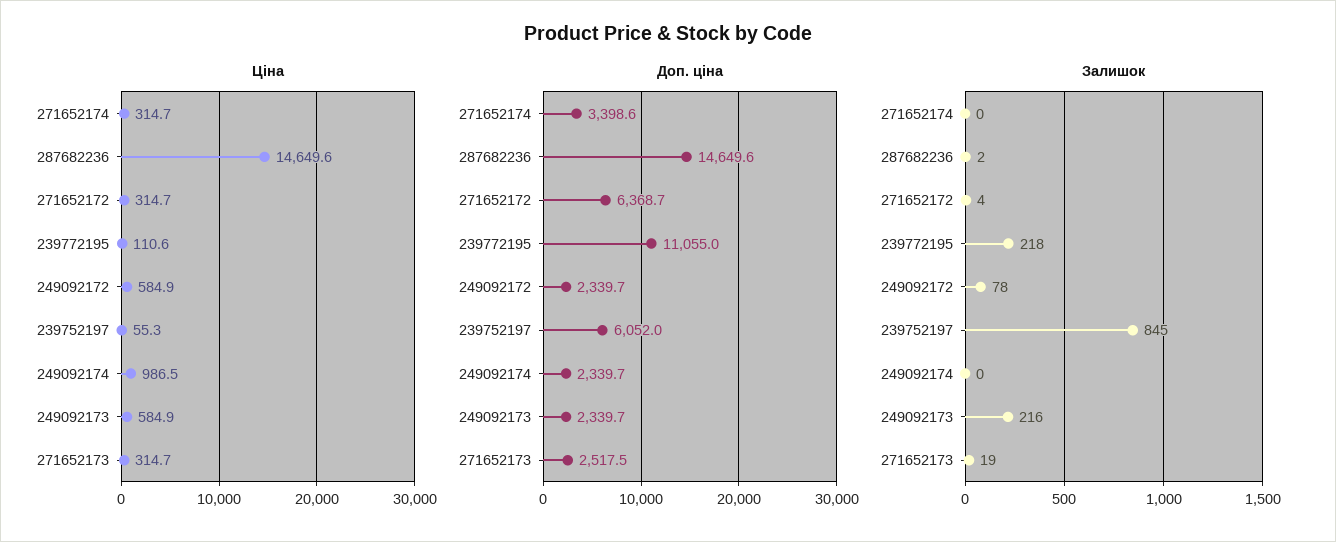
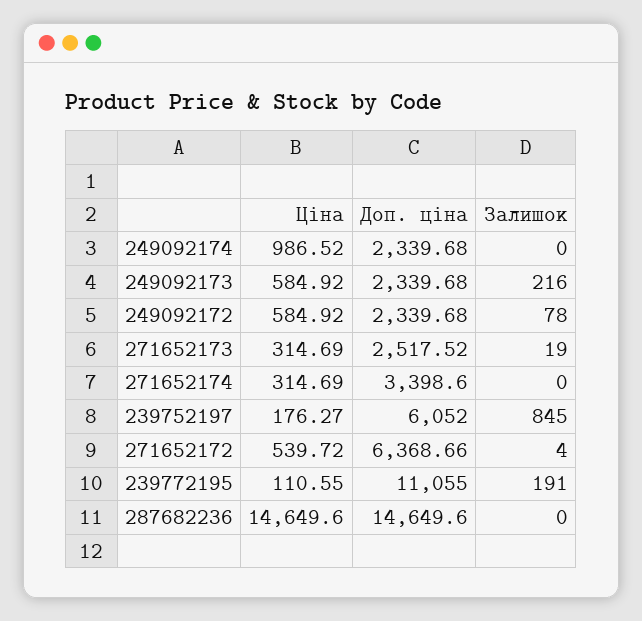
  {
    "Ціна": {
      "271652174": 314.69,
      "287682236": 14649.6,
-     "271652172": 314.7,
+     "271652172": 539.72,
      "239772195": 110.55,
      "249092172": 584.92,
-     "239752197": 55.3,
+     "239752197": 176.27,
      "249092174": 986.52,
      "249092173": 584.92,
      "271652173": 314.69
    },
    "Доп. ціна": {
      "271652174": 3398.6,
      "287682236": 14649.6,
      "271652172": 6368.66,
      "239772195": 11055,
      "249092172": 2339.68,
      "239752197": 6052,
      "249092174": 2339.68,
      "249092173": 2339.68,
      "271652173": 2517.52
    },
    "Залишок": {
      "271652174": 0,
-     "287682236": 2,
+     "287682236": 0,
      "271652172": 4,
-     "239772195": 218,
+     "239772195": 191,
      "249092172": 78,
      "239752197": 845,
      "249092174": 0,
      "249092173": 216,
      "271652173": 19
    }
  }

